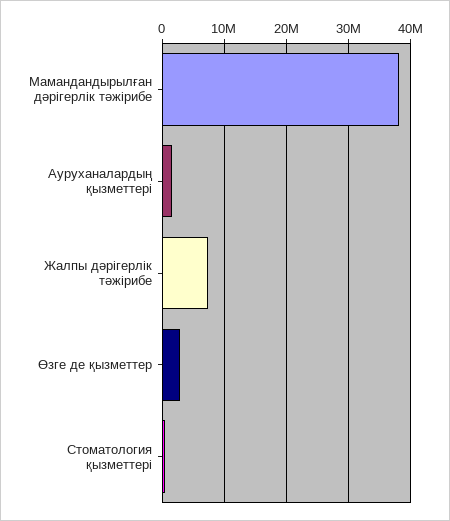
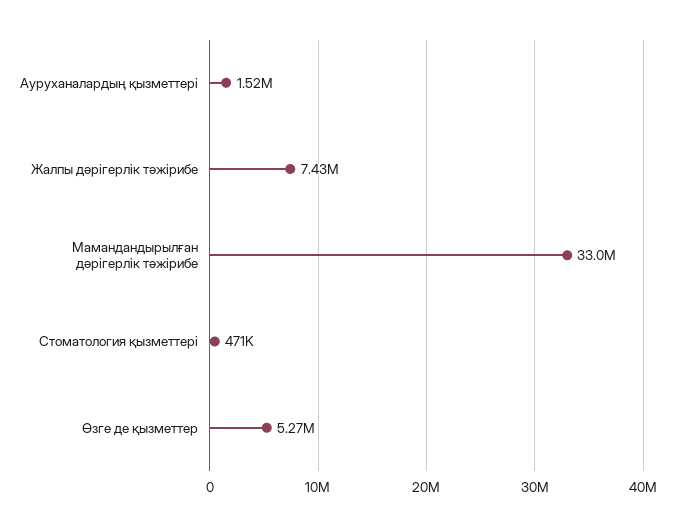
  {
-   "Мамандандырылған дәрігерлік тәжірибе": 38000000,
+   "Мамандандырылған дәрігерлік тәжірибе": 33000000,
    "Ауруханалардың қызметтері": 1520000,
    "Жалпы дәрігерлік тәжірибе": 7430000,
-   "Өзге де қызметтер": 3000000,
+   "Өзге де қызметтер": 5270000,
    "Стоматология қызметтері": 471000
  }

